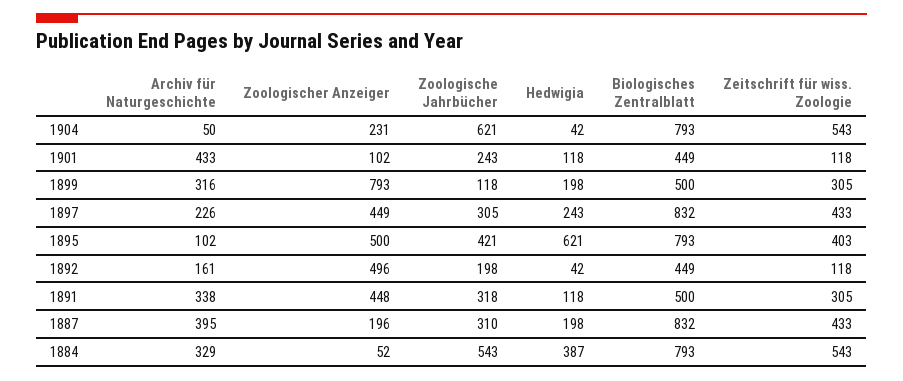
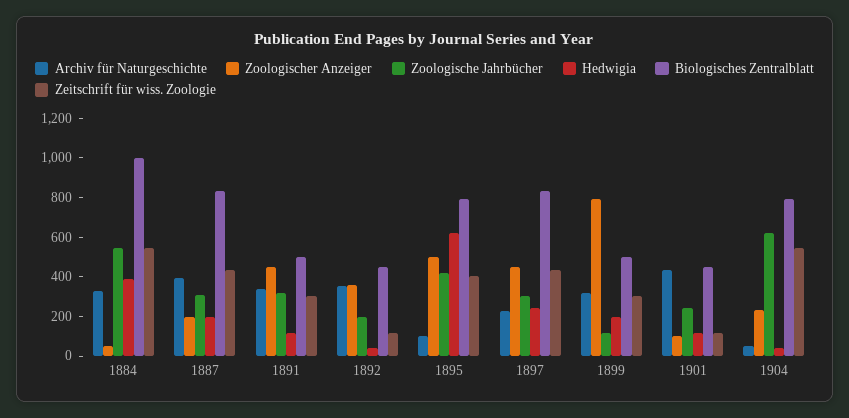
  {
    "Archiv für Naturgeschichte": {
      "1904": 50,
      "1901": 433,
      "1899": 316,
      "1897": 226,
      "1895": 102,
-     "1892": 161,
+     "1892": 350,
      "1891": 338,
      "1887": 395,
      "1884": 329
    },
    "Zoologischer Anzeiger": {
      "1904": 231,
      "1901": 102,
      "1899": 793,
      "1897": 449,
      "1895": 500,
-     "1892": 496,
+     "1892": 350,
      "1891": 448,
      "1887": 196,
      "1884": 52
    },
    "Zoologische Jahrbücher": {
      "1904": 621,
      "1901": 243,
      "1899": 118,
      "1897": 305,
      "1895": 421,
      "1892": 198,
      "1891": 318,
      "1887": 310,
      "1884": 543
    },
    "Hedwigia": {
      "1904": 42,
      "1901": 118,
      "1899": 198,
      "1897": 243,
      "1895": 621,
      "1892": 42,
      "1891": 118,
      "1887": 198,
      "1884": 387
    },
    "Biologisches Zentralblatt": {
      "1904": 793,
      "1901": 449,
      "1899": 500,
      "1897": 832,
      "1895": 793,
      "1892": 449,
      "1891": 500,
      "1887": 832,
-     "1884": 793
+     "1884": 1000
    },
    "Zeitschrift für wiss. Zoologie": {
      "1904": 543,
      "1901": 118,
      "1899": 305,
      "1897": 433,
      "1895": 403,
      "1892": 118,
      "1891": 305,
      "1887": 433,
      "1884": 543
    }
  }

